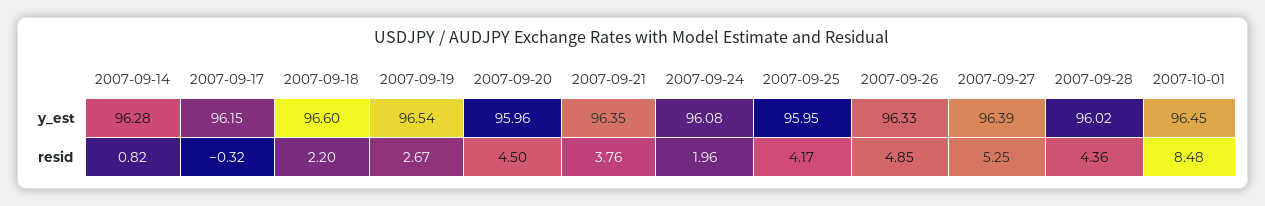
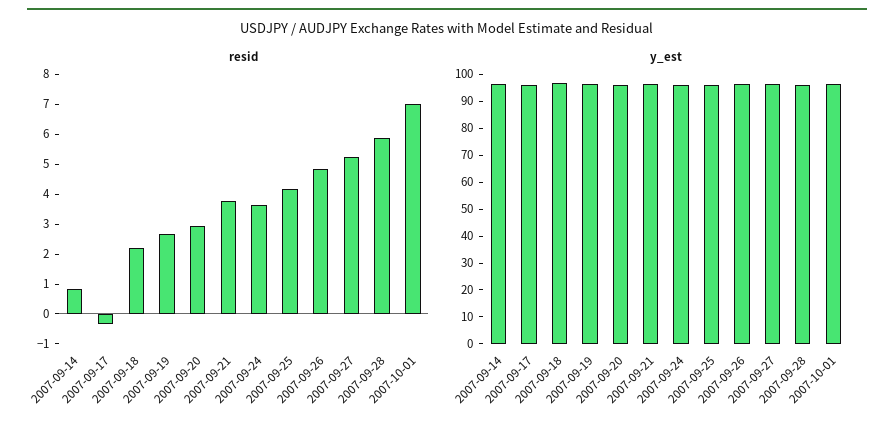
  {
    "y_est": {
      "2007-09-14": 96.28,
      "2007-09-17": 96.15,
      "2007-09-18": 96.6,
      "2007-09-19": 96.54,
      "2007-09-20": 95.96,
      "2007-09-21": 96.35,
      "2007-09-24": 96.08,
      "2007-09-25": 95.95,
      "2007-09-26": 96.33,
      "2007-09-27": 96.39,
      "2007-09-28": 96.02,
      "2007-10-01": 96.45
    },
    "resid": {
      "2007-09-14": 0.82,
      "2007-09-17": -0.32,
      "2007-09-18": 2.2,
      "2007-09-19": 2.67,
-     "2007-09-20": 4.5,
+     "2007-09-20": 3,
      "2007-09-21": 3.76,
-     "2007-09-24": 1.96,
+     "2007-09-24": 3.5,
      "2007-09-25": 4.17,
      "2007-09-26": 4.85,
      "2007-09-27": 5.25,
-     "2007-09-28": 4.36,
+     "2007-09-28": 6,
-     "2007-10-01": 8.48
+     "2007-10-01": 7
    }
  }

